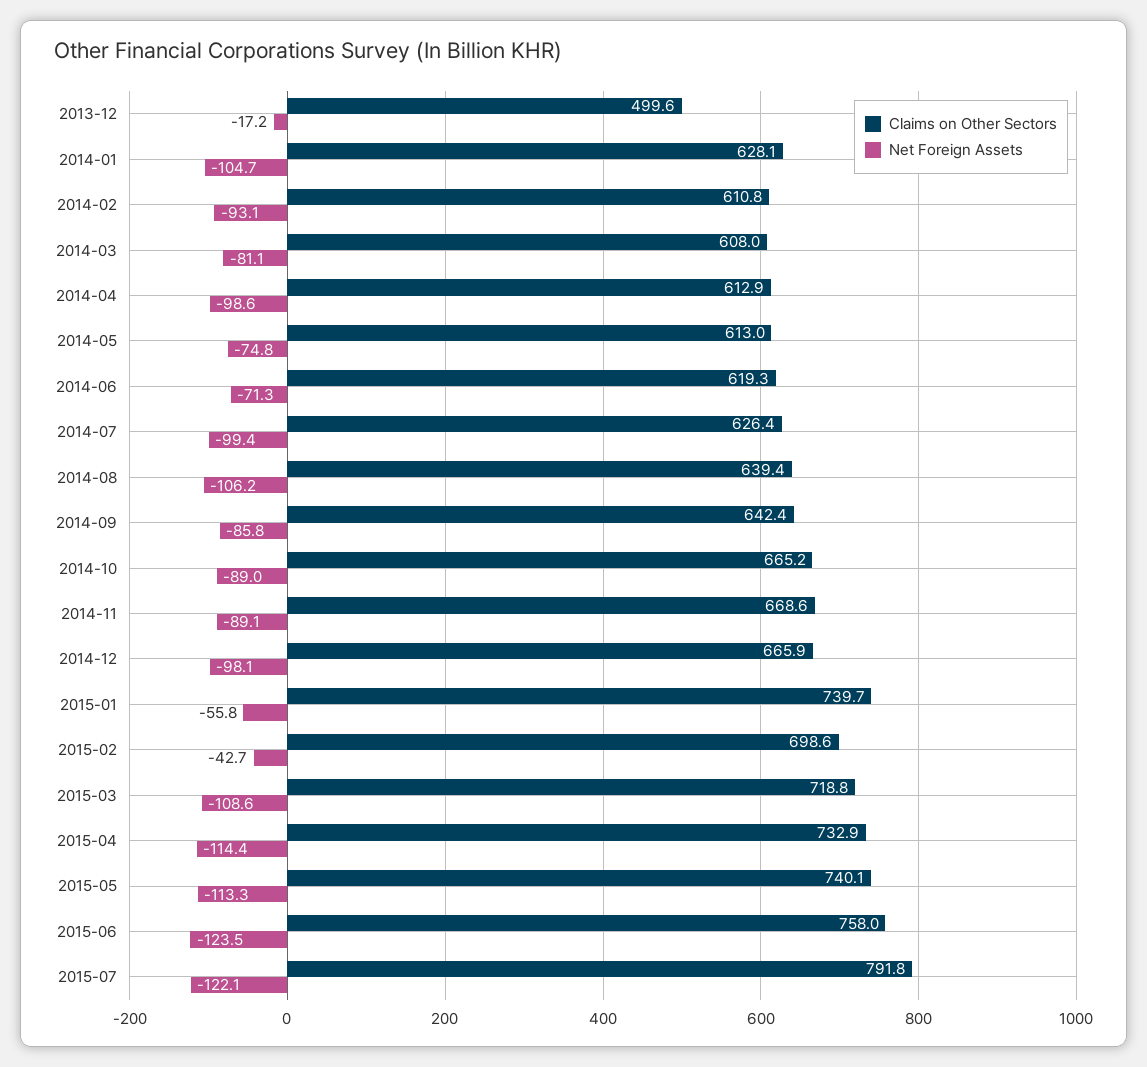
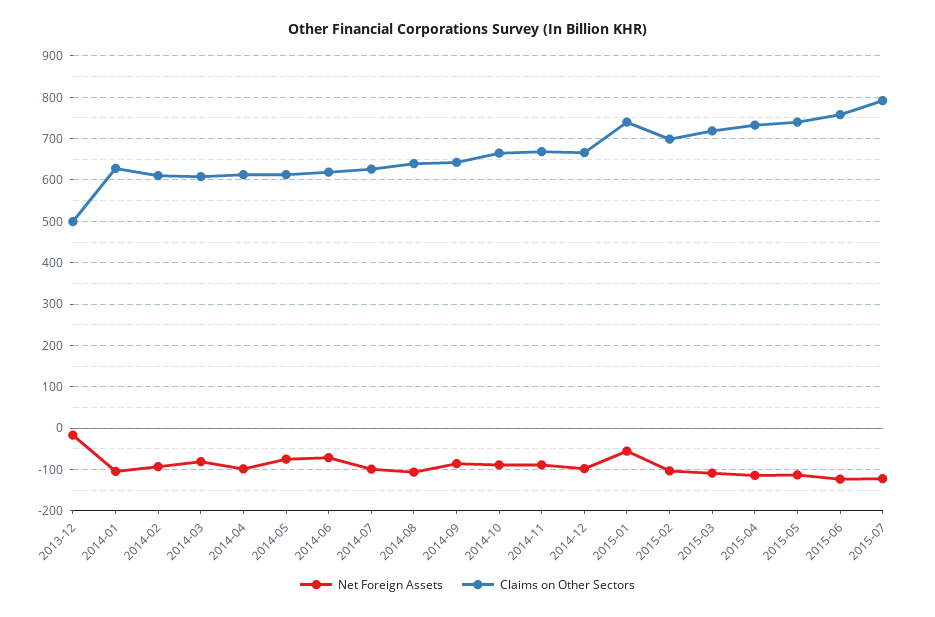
  {
    "Claims on Other Sectors": {
      "2013-12": 499.6,
      "2014-01": 628.1,
      "2014-02": 610.8,
      "2014-03": 608,
      "2014-04": 612.9,
      "2014-05": 613,
      "2014-06": 619.3,
      "2014-07": 626.4,
      "2014-08": 639.4,
      "2014-09": 642.4,
      "2014-10": 665.2,
      "2014-11": 668.6,
      "2014-12": 665.9,
      "2015-01": 739.7,
      "2015-02": 698.6,
      "2015-03": 718.8,
      "2015-04": 732.9,
      "2015-05": 740.1,
      "2015-06": 758,
      "2015-07": 791.8
    },
    "Net Foreign Assets": {
      "2013-12": -17.2,
      "2014-01": -104.7,
      "2014-02": -93.1,
      "2014-03": -81.1,
      "2014-04": -98.6,
      "2014-05": -74.8,
      "2014-06": -71.3,
      "2014-07": -99.4,
      "2014-08": -106.2,
      "2014-09": -85.8,
      "2014-10": -89,
      "2014-11": -89.1,
      "2014-12": -98.1,
      "2015-01": -55.8,
-     "2015-02": -42.7,
+     "2015-02": -100,
      "2015-03": -108.6,
      "2015-04": -114.4,
      "2015-05": -113.3,
      "2015-06": -123.5,
      "2015-07": -122.1
    }
  }

